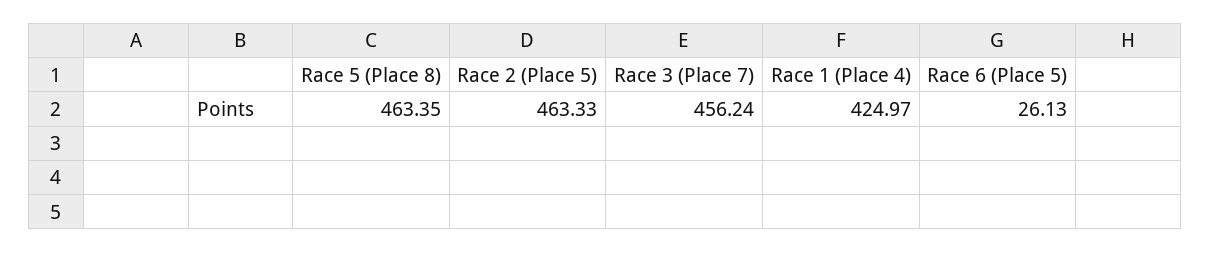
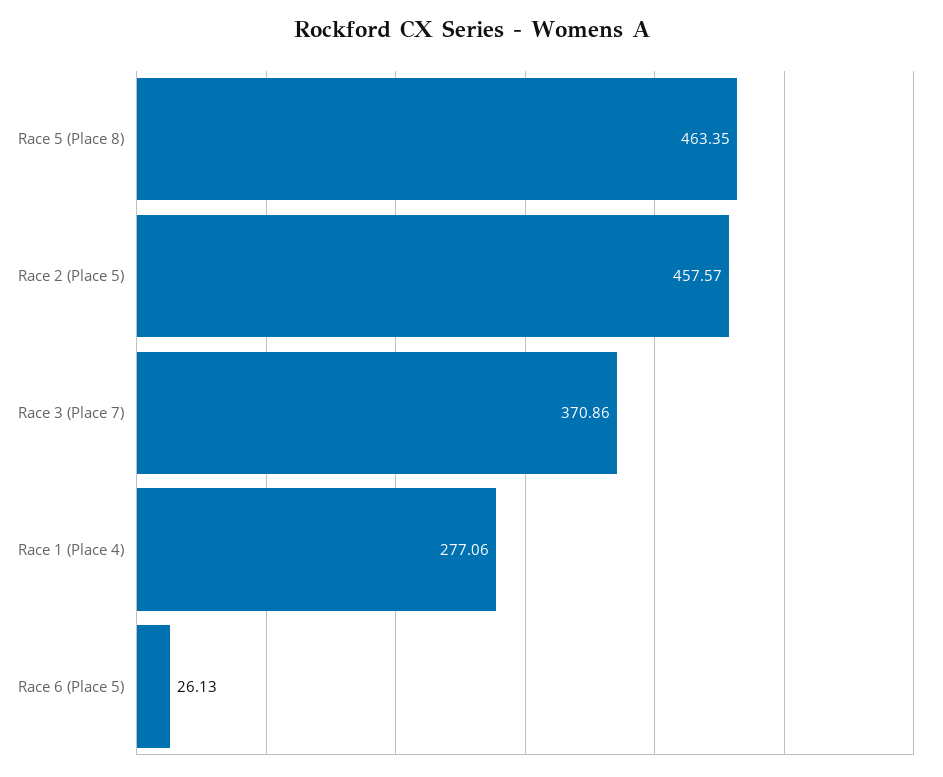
  {
    "Race 5 (Place 8)": 463.35,
-   "Race 2 (Place 5)": 463.33,
+   "Race 2 (Place 5)": 457.57,
-   "Race 3 (Place 7)": 456.24,
+   "Race 3 (Place 7)": 370.86,
-   "Race 1 (Place 4)": 424.97,
+   "Race 1 (Place 4)": 277.06,
    "Race 6 (Place 5)": 26.13
  }

